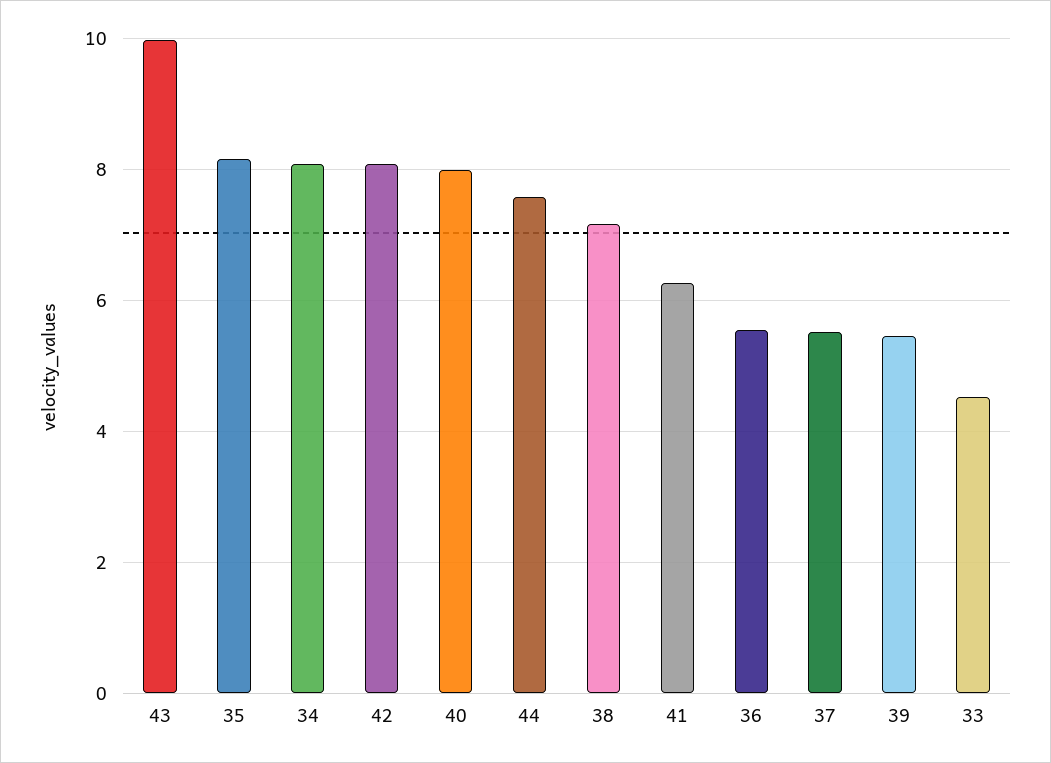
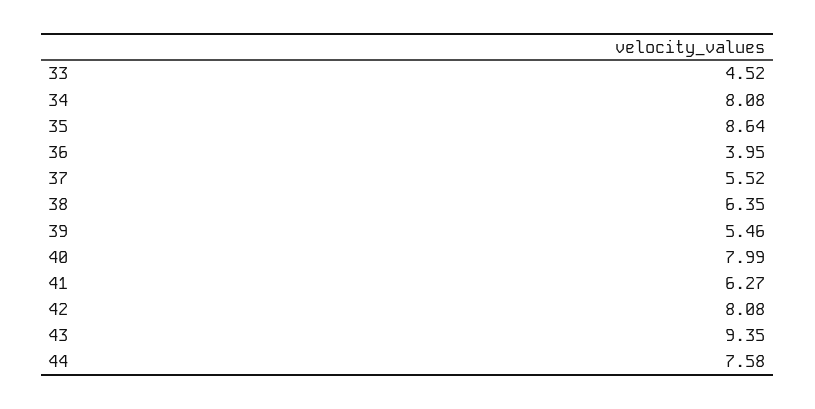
  {
-   "43": 10,
+   "43": 9.35,
-   "35": 8.2,
+   "35": 8.64,
    "34": 8.08,
    "42": 8.08,
    "40": 7.99,
    "44": 7.58,
-   "38": 7.2,
+   "38": 6.35,
    "41": 6.27,
-   "36": 5.6,
+   "36": 3.95,
    "37": 5.52,
    "39": 5.46,
    "33": 4.52
  }

